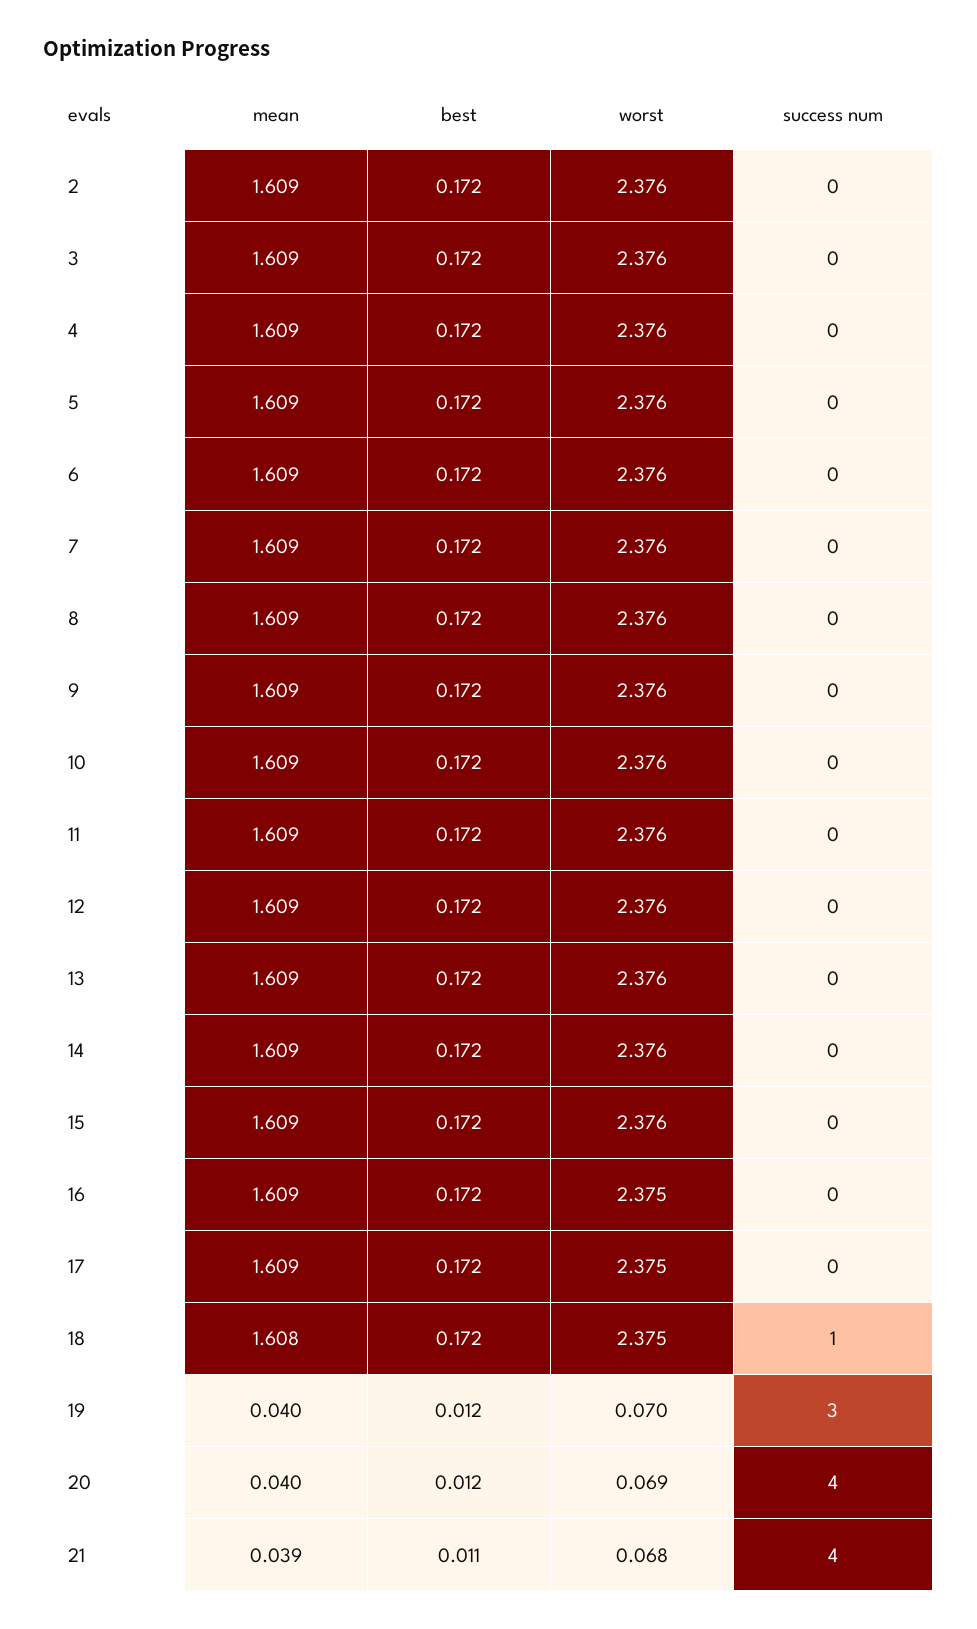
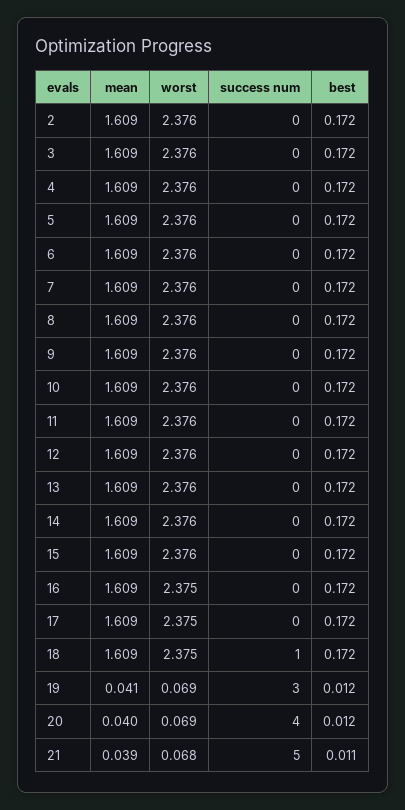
  {
    "mean": {
      "2": 1.609,
      "3": 1.609,
      "4": 1.609,
      "5": 1.609,
      "6": 1.609,
      "7": 1.609,
      "8": 1.609,
      "9": 1.609,
      "10": 1.609,
      "11": 1.609,
      "12": 1.609,
      "13": 1.609,
      "14": 1.609,
      "15": 1.609,
      "16": 1.609,
      "17": 1.609,
-     "18": 1.608,
+     "18": 1.609,
-     "19": 0.04,
+     "19": 0.041,
      "20": 0.04,
      "21": 0.039
    },
    "best": {
      "2": 0.172,
      "3": 0.172,
      "4": 0.172,
      "5": 0.172,
      "6": 0.172,
      "7": 0.172,
      "8": 0.172,
      "9": 0.172,
      "10": 0.172,
      "11": 0.172,
      "12": 0.172,
      "13": 0.172,
      "14": 0.172,
      "15": 0.172,
      "16": 0.172,
      "17": 0.172,
      "18": 0.172,
      "19": 0.012,
      "20": 0.012,
      "21": 0.011
    },
    "worst": {
      "2": 2.376,
      "3": 2.376,
      "4": 2.376,
      "5": 2.376,
      "6": 2.376,
      "7": 2.376,
      "8": 2.376,
      "9": 2.376,
      "10": 2.376,
      "11": 2.376,
      "12": 2.376,
      "13": 2.376,
      "14": 2.376,
      "15": 2.376,
      "16": 2.375,
      "17": 2.375,
      "18": 2.375,
-     "19": 0.07,
+     "19": 0.069,
      "20": 0.069,
      "21": 0.068
    },
    "success num": {
      "2": 0,
      "3": 0,
      "4": 0,
      "5": 0,
      "6": 0,
      "7": 0,
      "8": 0,
      "9": 0,
      "10": 0,
      "11": 0,
      "12": 0,
      "13": 0,
      "14": 0,
      "15": 0,
      "16": 0,
      "17": 0,
      "18": 1,
      "19": 3,
      "20": 4,
-     "21": 4
+     "21": 5
    }
  }

